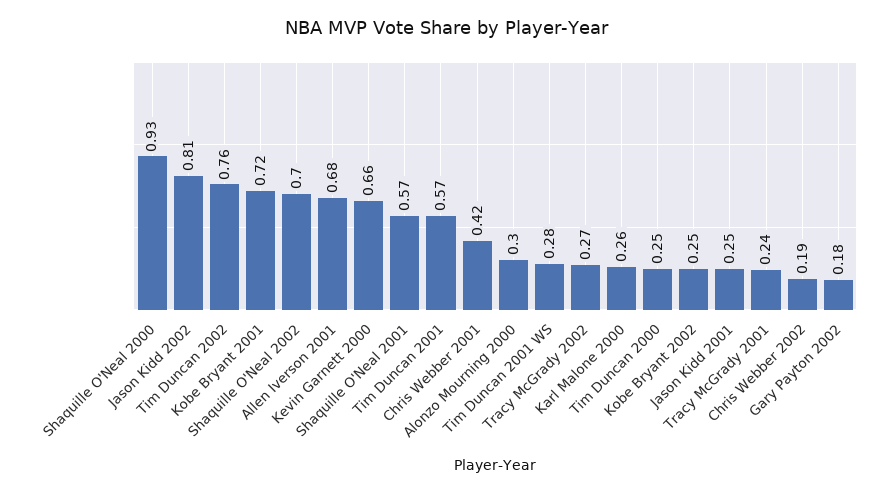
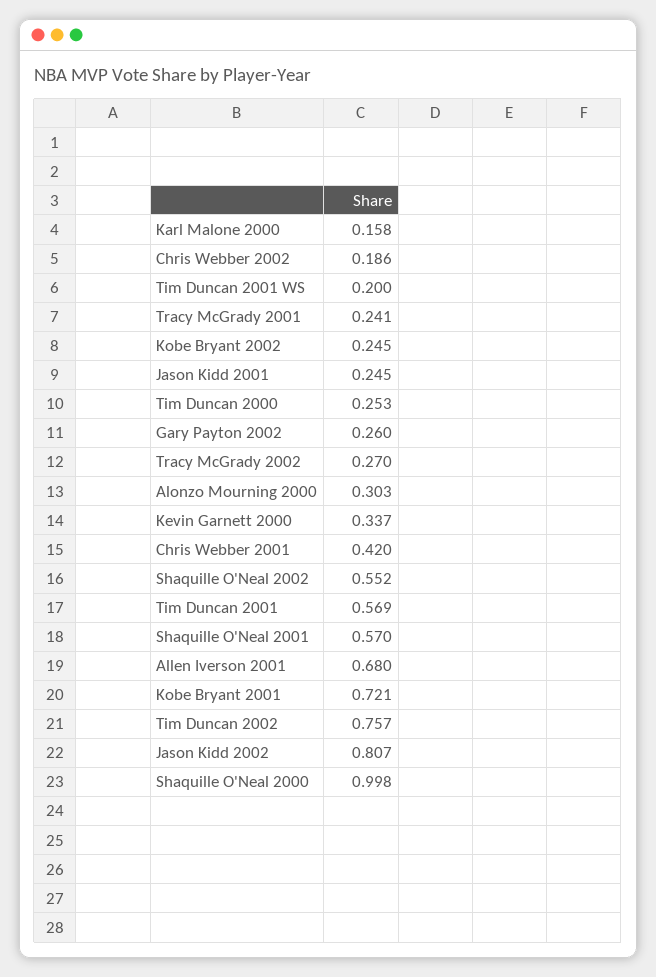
  {
-   "Shaquille O'Neal 2000": 0.93,
+   "Shaquille O'Neal 2000": 0.998,
    "Jason Kidd 2002": 0.807,
    "Tim Duncan 2002": 0.757,
    "Kobe Bryant 2001": 0.721,
-   "Shaquille O'Neal 2002": 0.7,
+   "Shaquille O'Neal 2002": 0.552,
    "Allen Iverson 2001": 0.68,
-   "Kevin Garnett 2000": 0.66,
+   "Kevin Garnett 2000": 0.337,
    "Shaquille O'Neal 2001": 0.57,
    "Tim Duncan 2001": 0.569,
    "Chris Webber 2001": 0.42,
    "Alonzo Mourning 2000": 0.303,
-   "Tim Duncan 2001 WS": 0.28,
+   "Tim Duncan 2001 WS": 0.2,
    "Tracy McGrady 2002": 0.27,
-   "Karl Malone 2000": 0.26,
+   "Karl Malone 2000": 0.158,
    "Tim Duncan 2000": 0.253,
    "Kobe Bryant 2002": 0.245,
    "Jason Kidd 2001": 0.245,
    "Tracy McGrady 2001": 0.241,
    "Chris Webber 2002": 0.186,
-   "Gary Payton 2002": 0.18
+   "Gary Payton 2002": 0.26
  }

